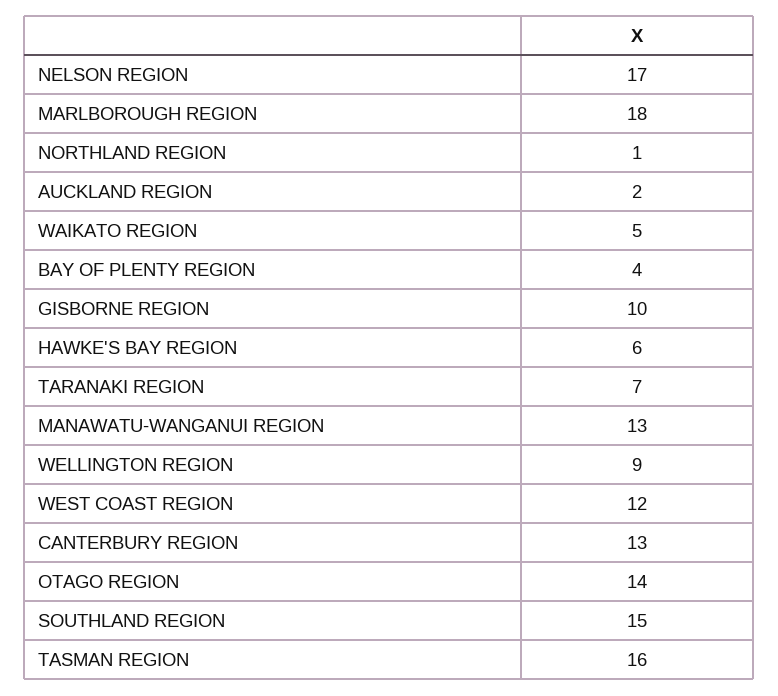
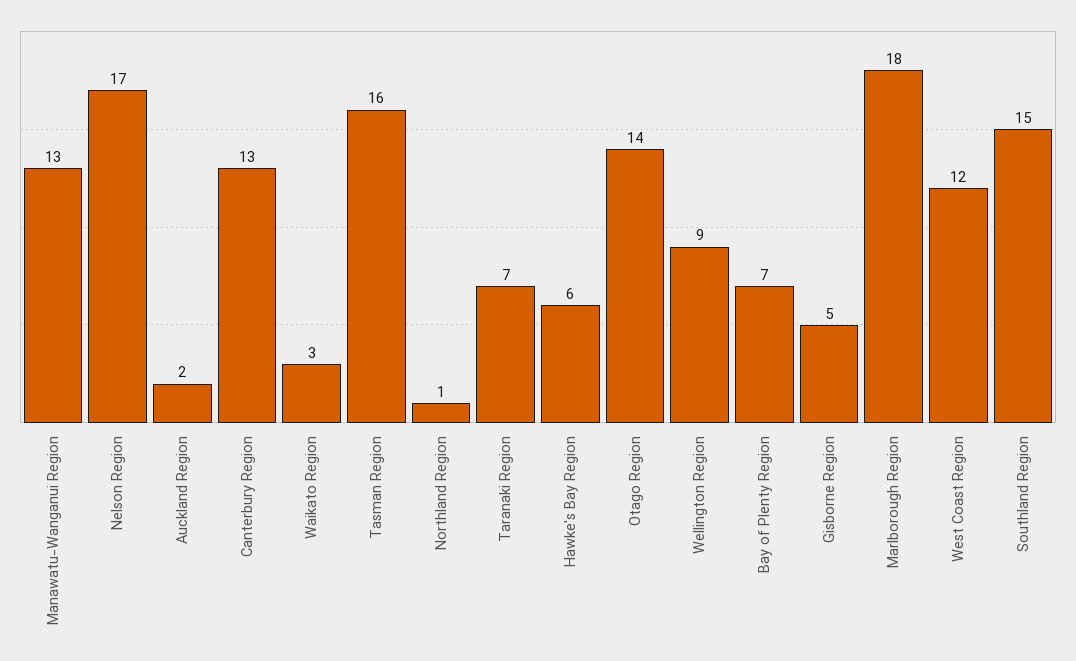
  {
    "NELSON REGION": 17,
    "MARLBOROUGH REGION": 18,
    "NORTHLAND REGION": 1,
    "AUCKLAND REGION": 2,
-   "WAIKATO REGION": 5,
+   "WAIKATO REGION": 3,
-   "BAY OF PLENTY REGION": 4,
+   "BAY OF PLENTY REGION": 7,
-   "GISBORNE REGION": 10,
+   "GISBORNE REGION": 5,
    "HAWKE'S BAY REGION": 6,
    "TARANAKI REGION": 7,
    "MANAWATU-WANGANUI REGION": 13,
    "WELLINGTON REGION": 9,
    "WEST COAST REGION": 12,
    "CANTERBURY REGION": 13,
    "OTAGO REGION": 14,
    "SOUTHLAND REGION": 15,
    "TASMAN REGION": 16
  }

